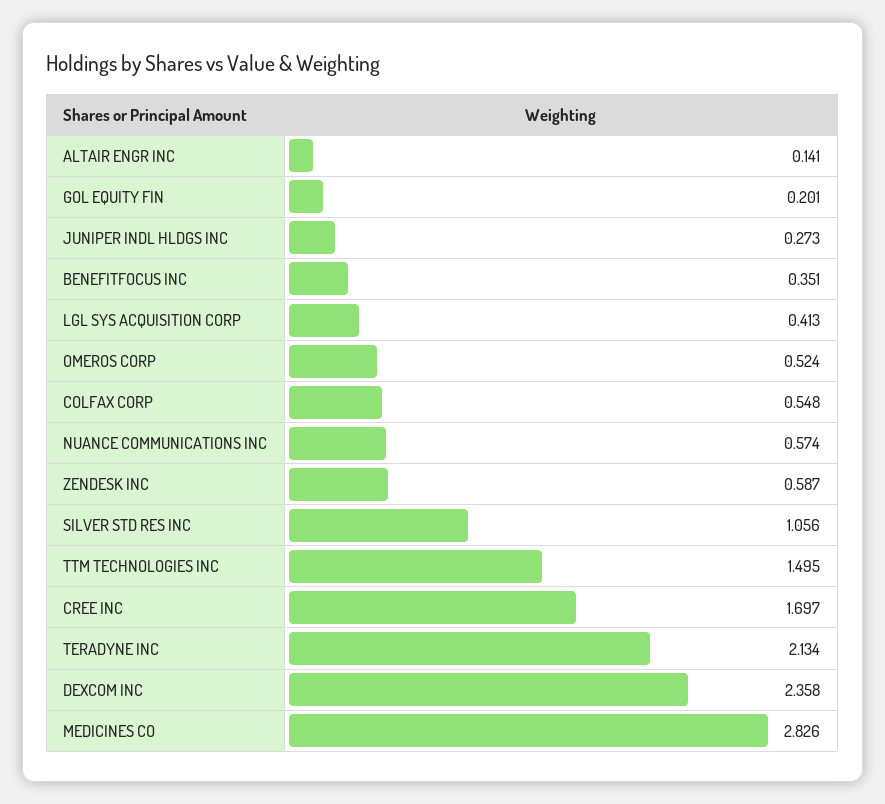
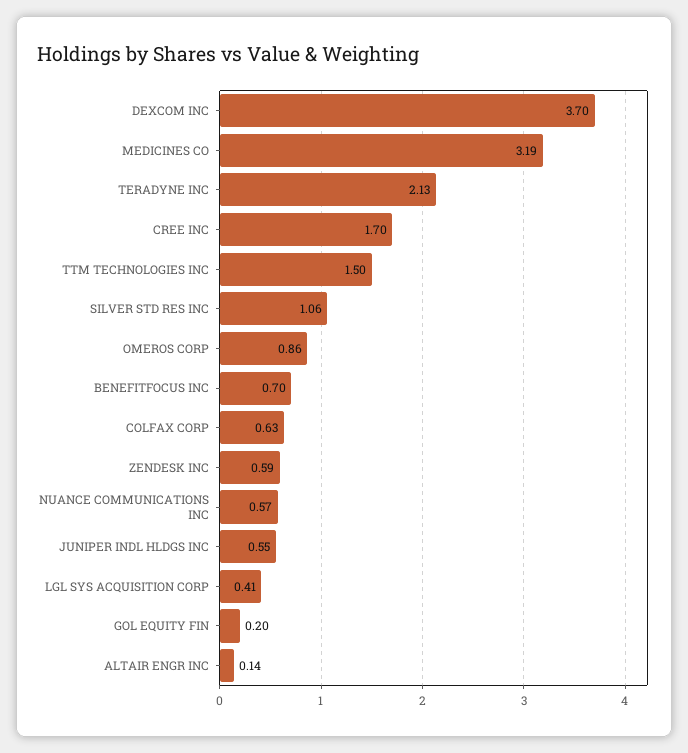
  {
    "ALTAIR ENGR INC": 0.141,
    "GOL EQUITY FIN": 0.201,
-   "JUNIPER INDL HLDGS INC": 0.273,
+   "JUNIPER INDL HLDGS INC": 0.55,
-   "BENEFITFOCUS INC": 0.351,
+   "BENEFITFOCUS INC": 0.7,
    "LGL SYS ACQUISITION CORP": 0.413,
-   "OMEROS CORP": 0.524,
+   "OMEROS CORP": 0.86,
-   "COLFAX CORP": 0.548,
+   "COLFAX CORP": 0.63,
    "NUANCE COMMUNICATIONS INC": 0.574,
    "ZENDESK INC": 0.587,
    "SILVER STD RES INC": 1.056,
    "TTM TECHNOLOGIES INC": 1.495,
    "CREE INC": 1.697,
    "TERADYNE INC": 2.134,
-   "DEXCOM INC": 2.358,
+   "DEXCOM INC": 3.7,
-   "MEDICINES CO": 2.826
+   "MEDICINES CO": 3.19
  }

